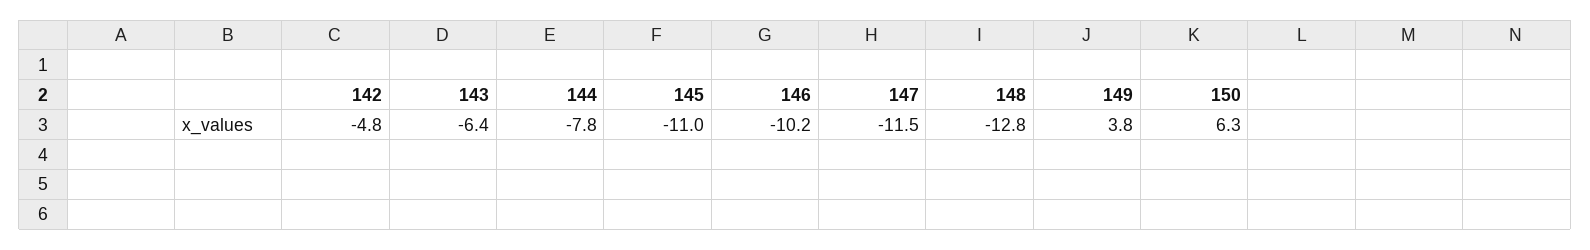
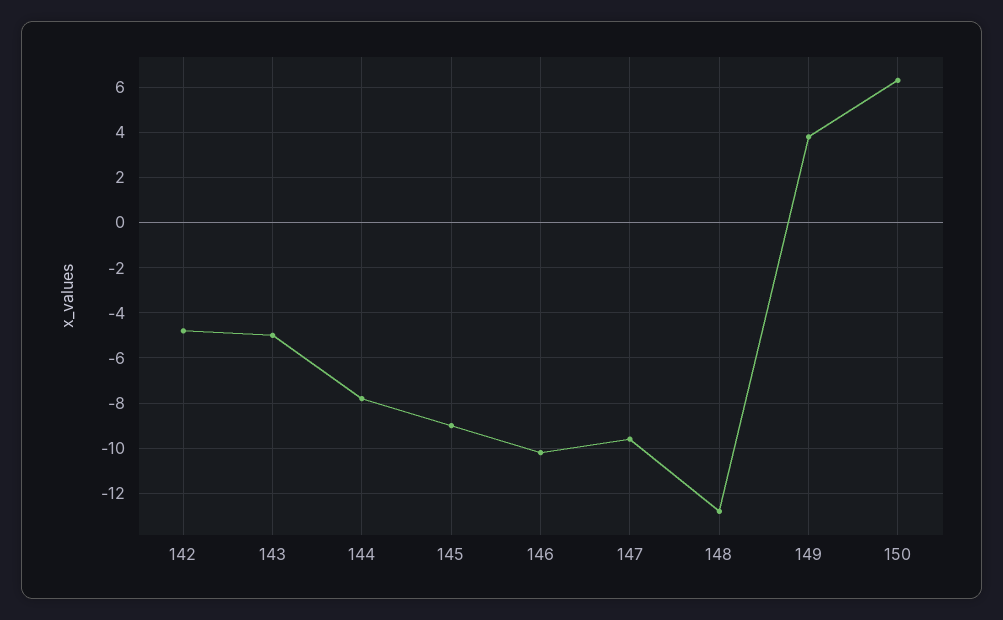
  {
    "142": -4.8,
-   "143": -6.4,
+   "143": -5,
    "144": -7.8,
-   "145": -11,
+   "145": -9,
    "146": -10.2,
-   "147": -11.5,
+   "147": -9.5,
    "148": -12.8,
    "149": 3.8,
    "150": 6.3
  }

